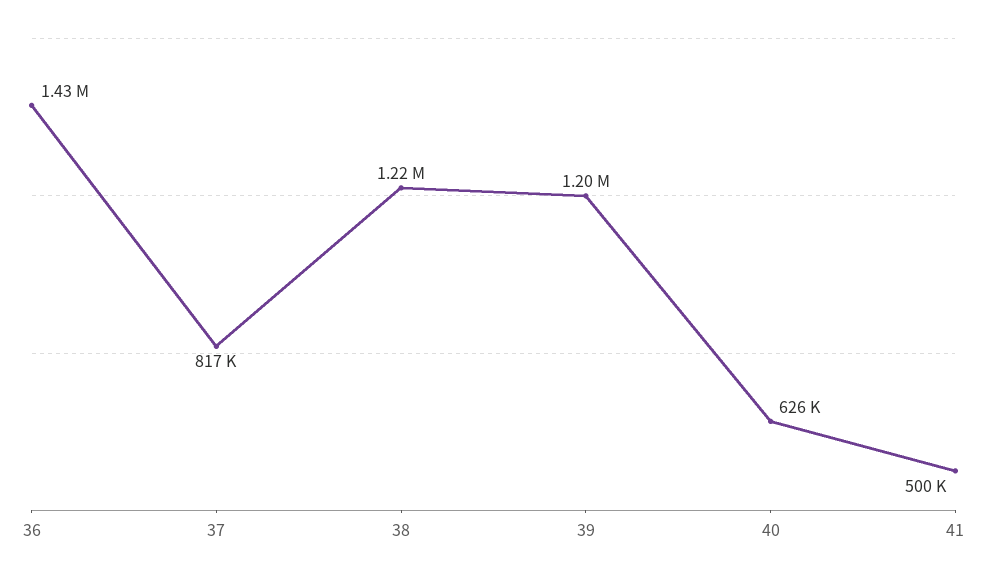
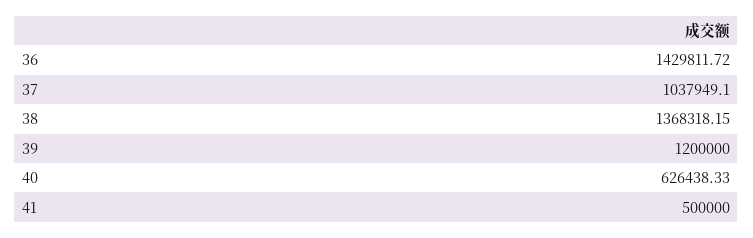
  {
    "36": 1429811.72,
-   "37": 817000,
+   "37": 1037949.1,
-   "38": 1220000,
+   "38": 1368318.15,
    "39": 1200000,
    "40": 626438.33,
    "41": 500000
  }

